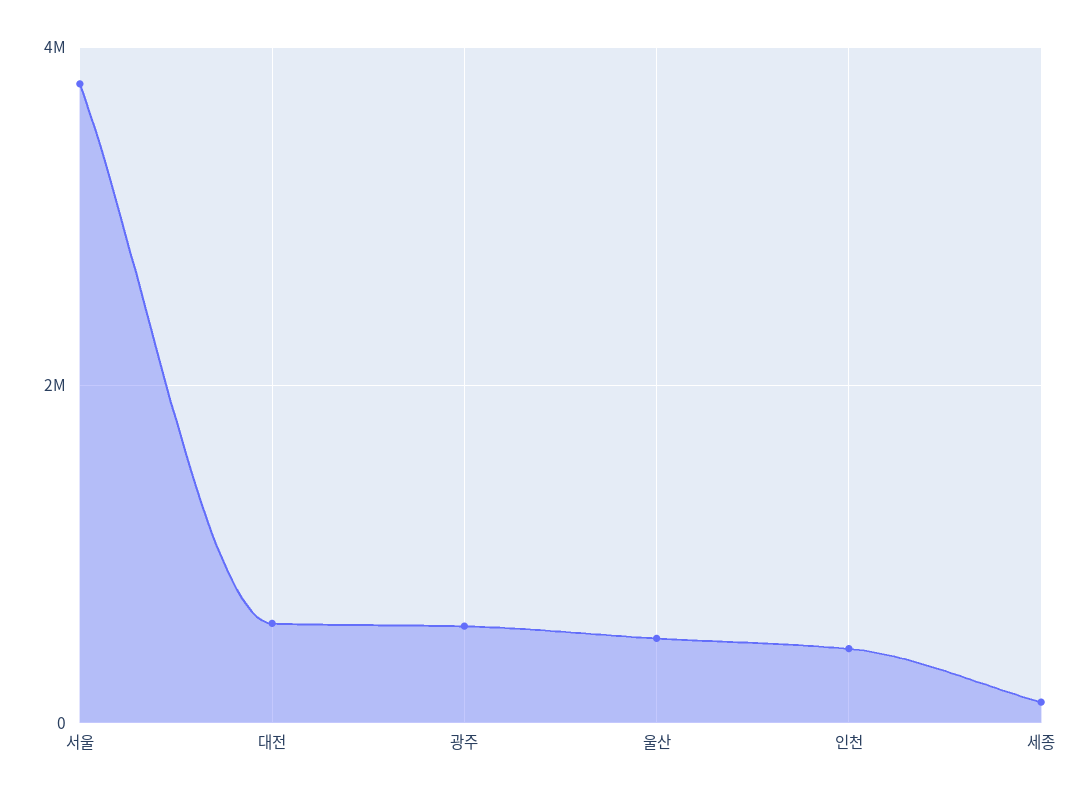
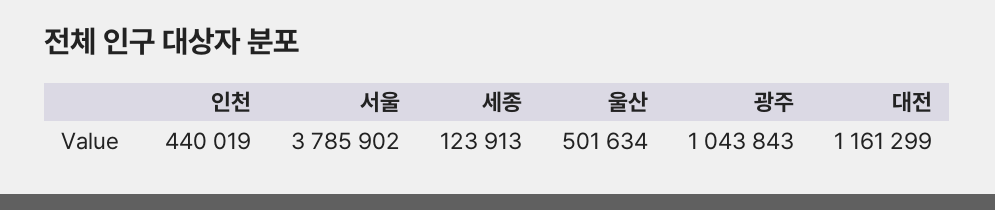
  {
    "서울": 3785902,
-   "대전": 600000,
+   "대전": 1161299,
-   "광주": 600000,
+   "광주": 1043843,
    "울산": 501634,
    "인천": 440019,
    "세종": 123913
  }

